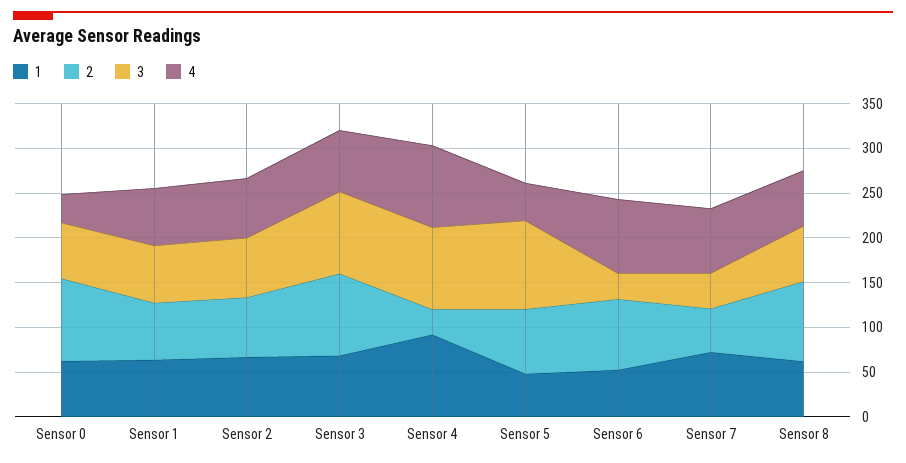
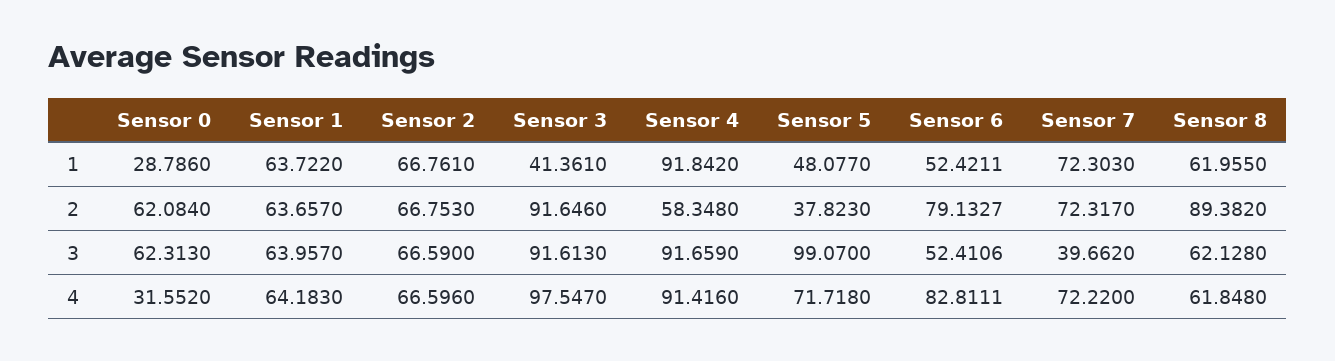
  {
    "1": {
-     "Sensor 0": 60,
+     "Sensor 0": 28.786,
      "Sensor 1": 63.722,
      "Sensor 2": 66.761,
-     "Sensor 3": 70,
+     "Sensor 3": 41.361,
      "Sensor 4": 91.842,
      "Sensor 5": 48.077,
      "Sensor 6": 52.4211,
      "Sensor 7": 72.303,
      "Sensor 8": 61.955
    },
    "2": {
-     "Sensor 0": 90,
+     "Sensor 0": 62.084,
      "Sensor 1": 63.657,
      "Sensor 2": 66.753,
      "Sensor 3": 91.646,
-     "Sensor 4": 30,
+     "Sensor 4": 58.348,
-     "Sensor 5": 70,
+     "Sensor 5": 37.823,
      "Sensor 6": 79.1327,
-     "Sensor 7": 50,
+     "Sensor 7": 72.317,
      "Sensor 8": 89.382
    },
    "3": {
      "Sensor 0": 62.313,
      "Sensor 1": 63.957,
      "Sensor 2": 66.59,
      "Sensor 3": 91.613,
      "Sensor 4": 91.659,
      "Sensor 5": 99.07,
-     "Sensor 6": 30,
+     "Sensor 6": 52.4106,
      "Sensor 7": 39.662,
      "Sensor 8": 62.128
    },
    "4": {
      "Sensor 0": 31.552,
      "Sensor 1": 64.183,
      "Sensor 2": 66.596,
-     "Sensor 3": 70,
+     "Sensor 3": 97.547,
      "Sensor 4": 91.416,
-     "Sensor 5": 40,
+     "Sensor 5": 71.718,
      "Sensor 6": 82.8111,
      "Sensor 7": 72.22,
      "Sensor 8": 61.848
    }
  }

